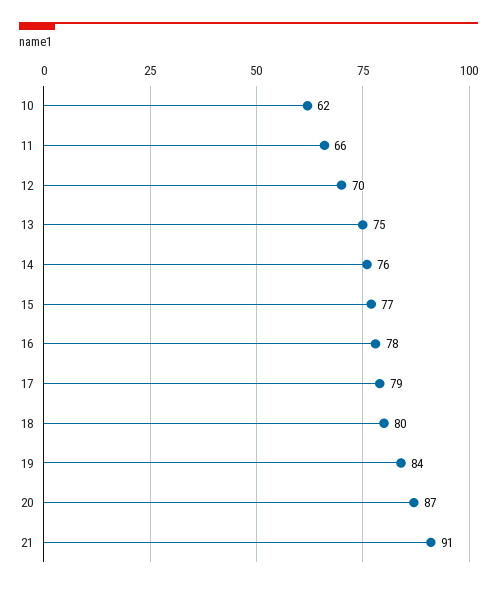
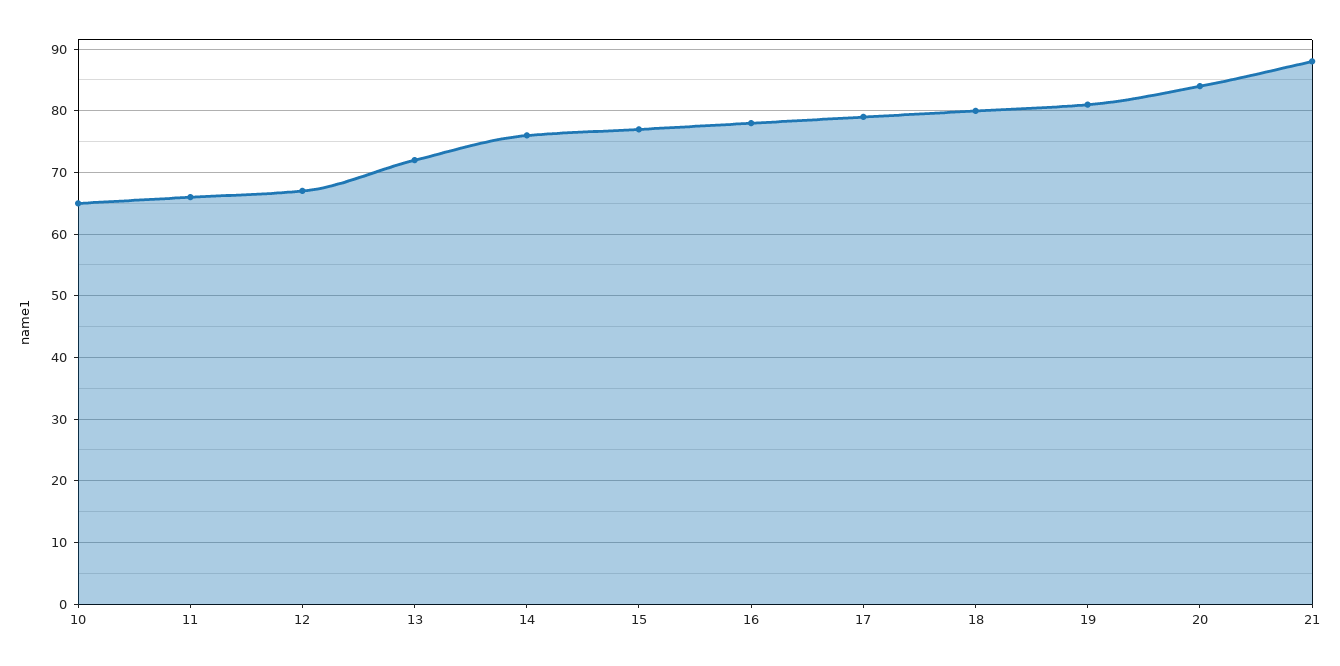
  {
-   "10": 62,
+   "10": 65,
    "11": 66,
-   "12": 70,
+   "12": 67,
-   "13": 75,
+   "13": 72,
    "14": 76,
    "15": 77,
    "16": 78,
    "17": 79,
    "18": 80,
-   "19": 84,
+   "19": 81,
-   "20": 87,
+   "20": 84,
-   "21": 91
+   "21": 88
  }

